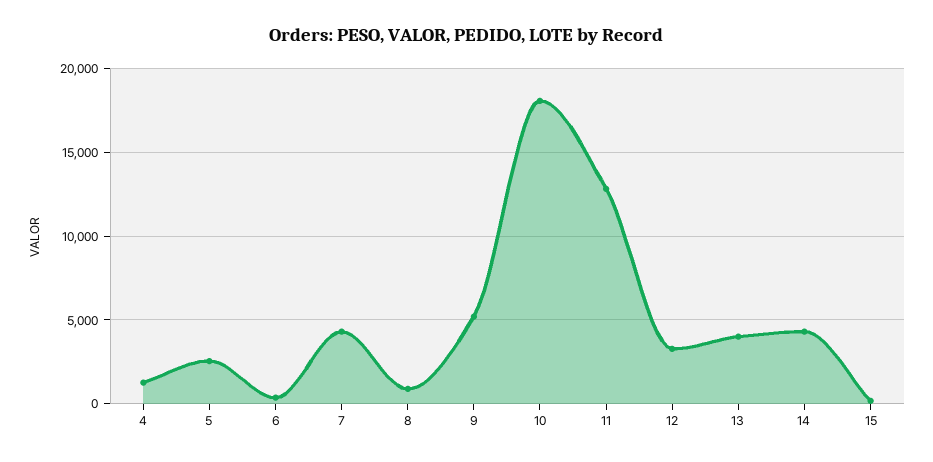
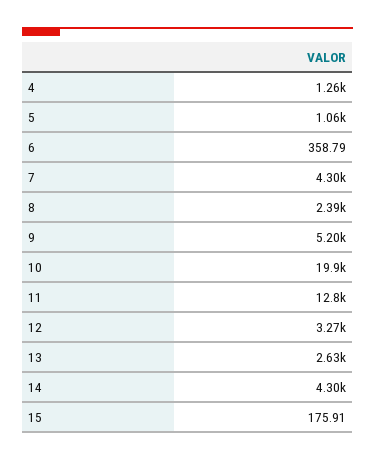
  {
    "4": 1260,
-   "5": 2500,
+   "5": 1060,
    "6": 358.79,
    "7": 4300,
-   "8": 1000,
+   "8": 2390,
    "9": 5200,
-   "10": 18000,
+   "10": 19900,
    "11": 12800,
    "12": 3270,
-   "13": 4000,
+   "13": 2630,
    "14": 4300,
    "15": 175.91
  }

